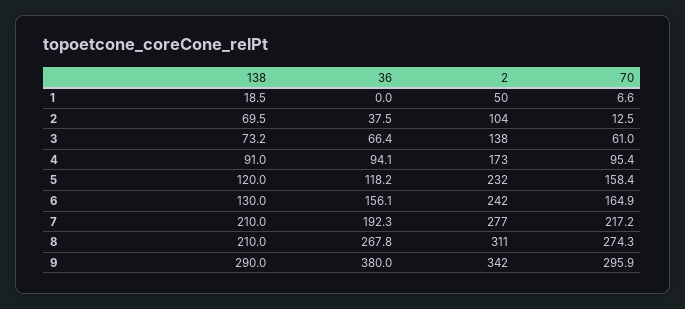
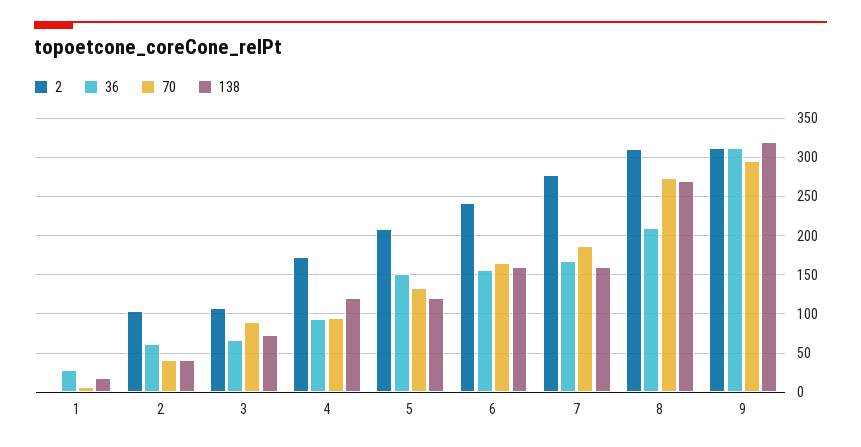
  {
    "138": {
      "1": 18.5,
-     "2": 69.5,
+     "2": 40,
      "3": 73.2,
-     "4": 91,
+     "4": 120,
      "5": 120,
-     "6": 130,
+     "6": 160,
-     "7": 210,
+     "7": 160,
-     "8": 210,
+     "8": 270,
-     "9": 290
+     "9": 320
    },
    "36": {
-     "1": 0,
+     "1": 30,
-     "2": 37.5,
+     "2": 60,
      "3": 66.4,
      "4": 94.1,
-     "5": 118.2,
+     "5": 150,
      "6": 156.1,
-     "7": 192.3,
+     "7": 170,
-     "8": 267.8,
+     "8": 210,
-     "9": 380
+     "9": 310
    },
    "2": {
-     "1": 50,
+     "1": 0,
      "2": 104,
-     "3": 138,
+     "3": 110,
      "4": 173,
-     "5": 232,
+     "5": 210,
      "6": 242,
      "7": 277,
      "8": 311,
-     "9": 342
+     "9": 310
    },
    "70": {
      "1": 6.6,
-     "2": 12.5,
+     "2": 40,
-     "3": 61,
+     "3": 90,
      "4": 95.4,
-     "5": 158.4,
+     "5": 130,
      "6": 164.9,
-     "7": 217.2,
+     "7": 190,
      "8": 274.3,
      "9": 295.9
    }
  }

